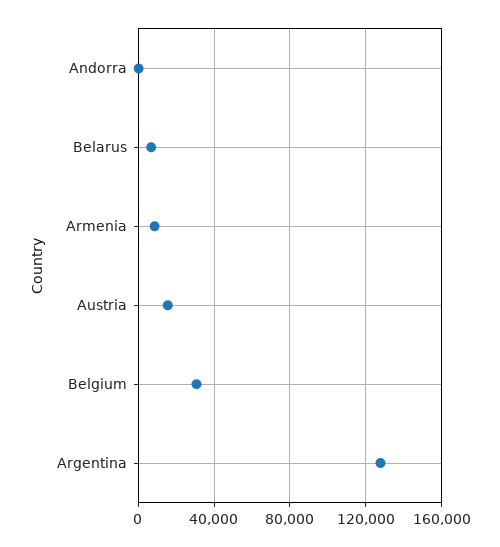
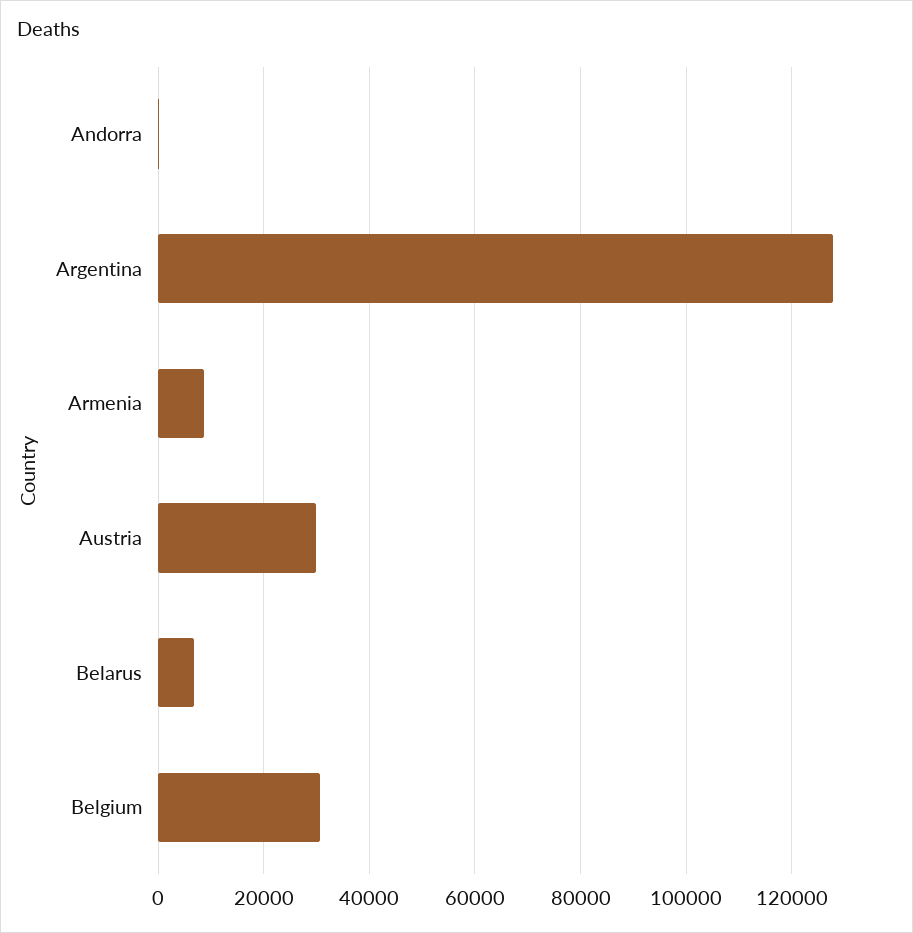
  {
    "Andorra": 0,
    "Belarus": 6000,
    "Armenia": 8000,
-   "Austria": 15000,
+   "Austria": 30000,
    "Belgium": 30000,
    "Argentina": 128000
  }

